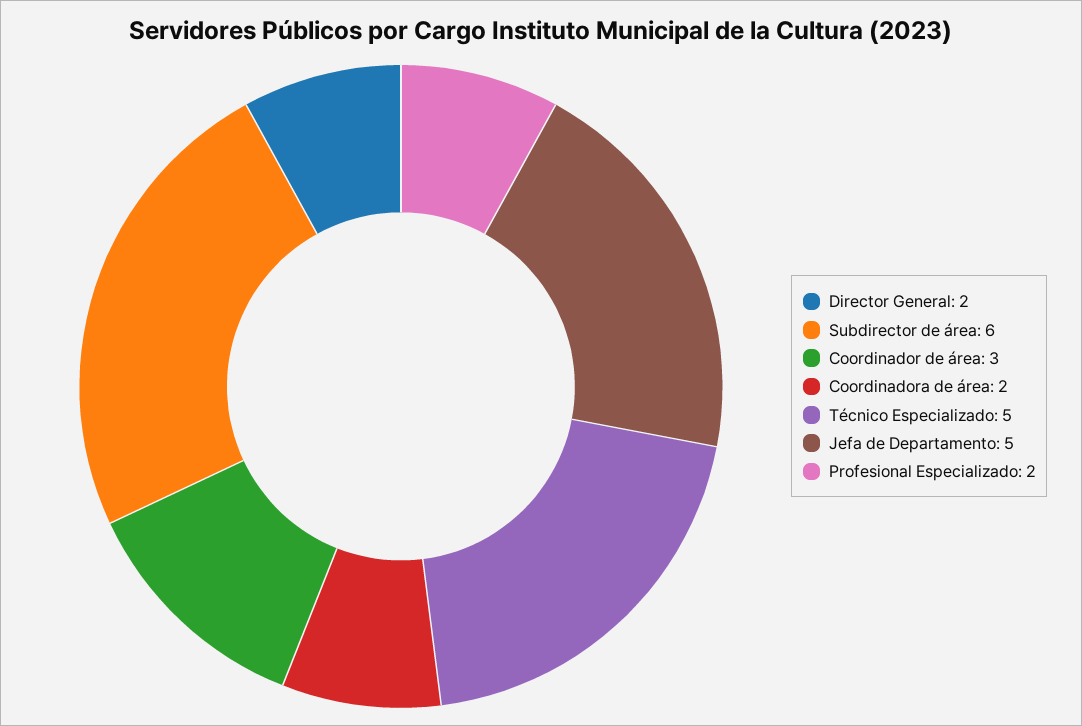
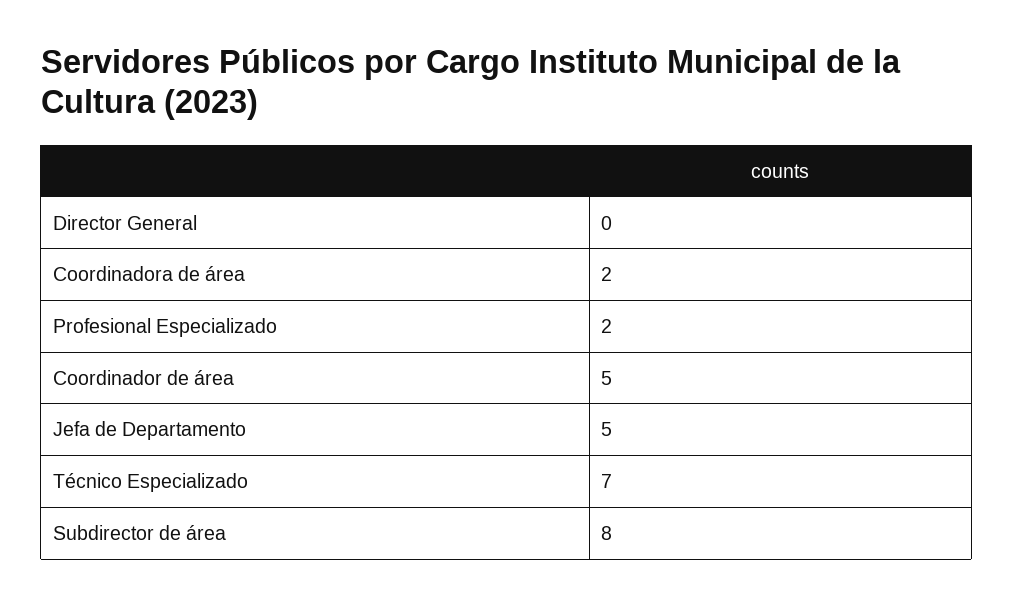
  {
-   "Director General": 2,
+   "Director General": 0,
-   "Subdirector de área": 6,
+   "Subdirector de área": 8,
-   "Coordinador de área": 3,
+   "Coordinador de área": 5,
    "Coordinadora de área": 2,
-   "Técnico Especializado": 5,
+   "Técnico Especializado": 7,
    "Jefa de Departamento": 5,
    "Profesional Especializado": 2
  }

